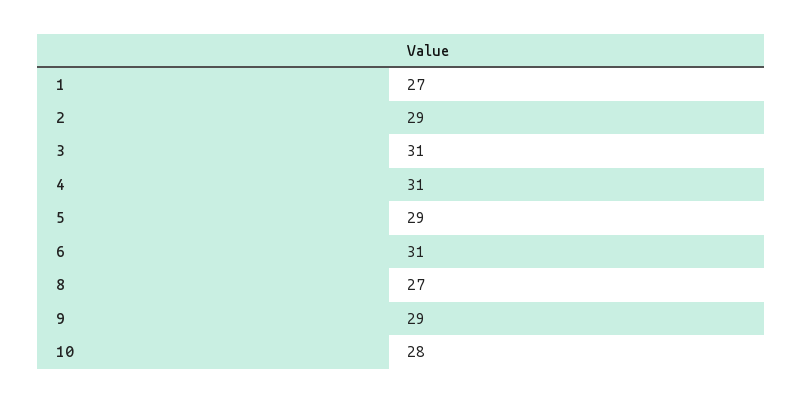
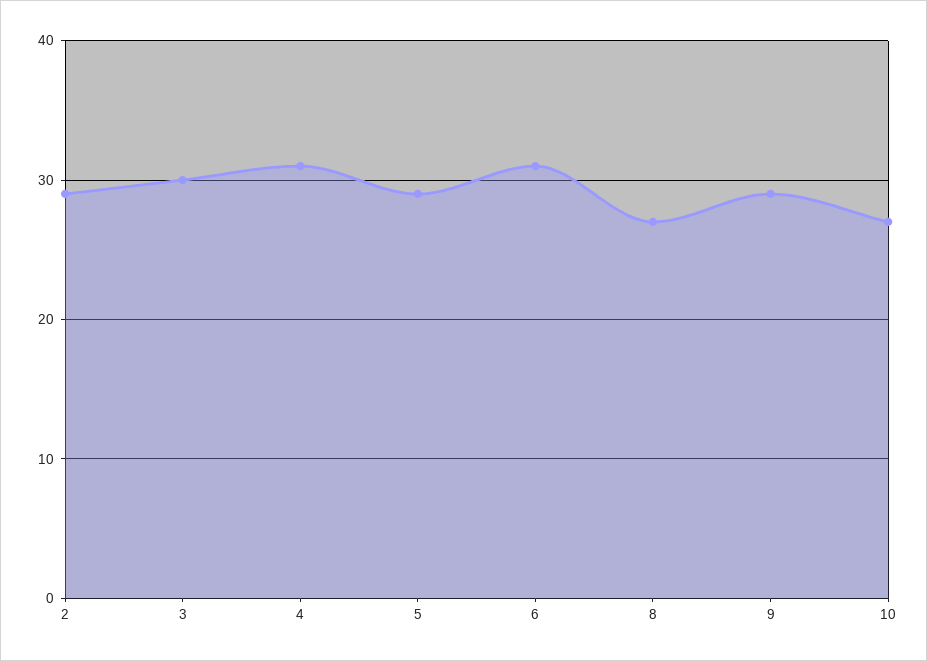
  {
-   "1": 27,
    "2": 29,
-   "3": 31,
+   "3": 30,
    "4": 31,
    "5": 29,
    "6": 31,
    "8": 27,
    "9": 29,
-   "10": 28
+   "10": 27
  }

